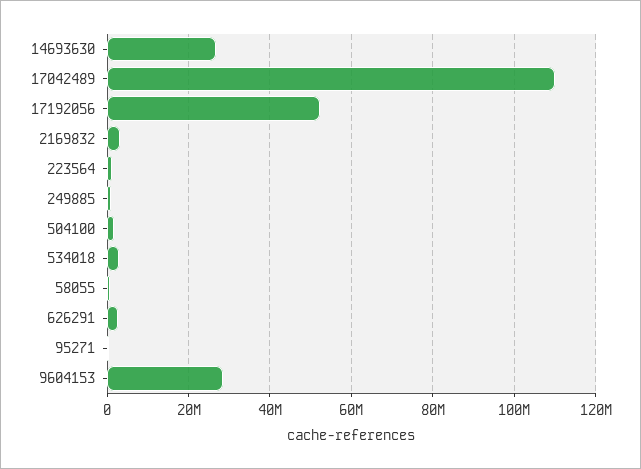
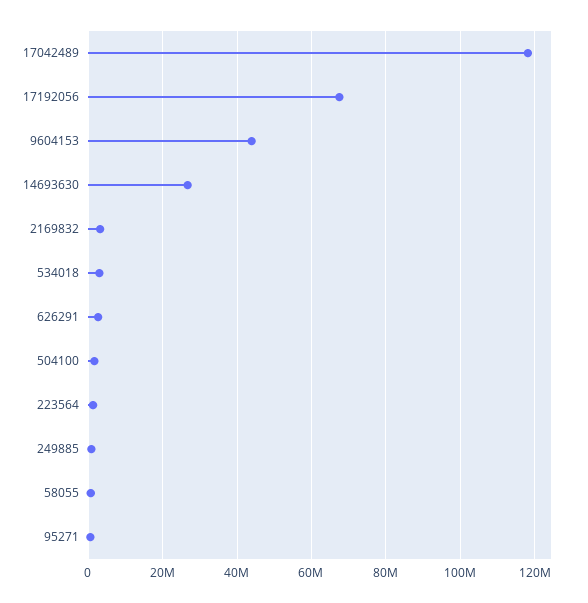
  {
    "14693630": 26000000,
-   "17042489": 110000000,
+   "17042489": 118000000,
-   "17192056": 52000000,
+   "17192056": 68000000,
    "2169832": 4000000,
    "223564": 2000000,
    "249885": 0,
    "504100": 2000000,
    "534018": 2000000,
    "58055": 0,
    "626291": 2000000,
    "95271": 0,
-   "9604153": 28000000
+   "9604153": 44000000
  }

